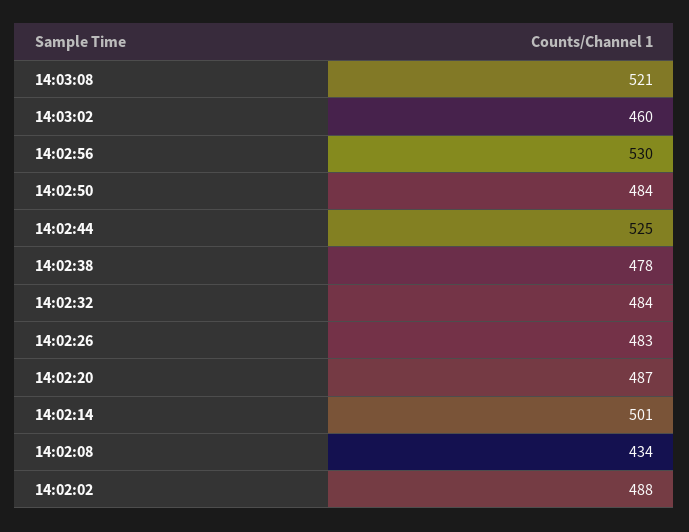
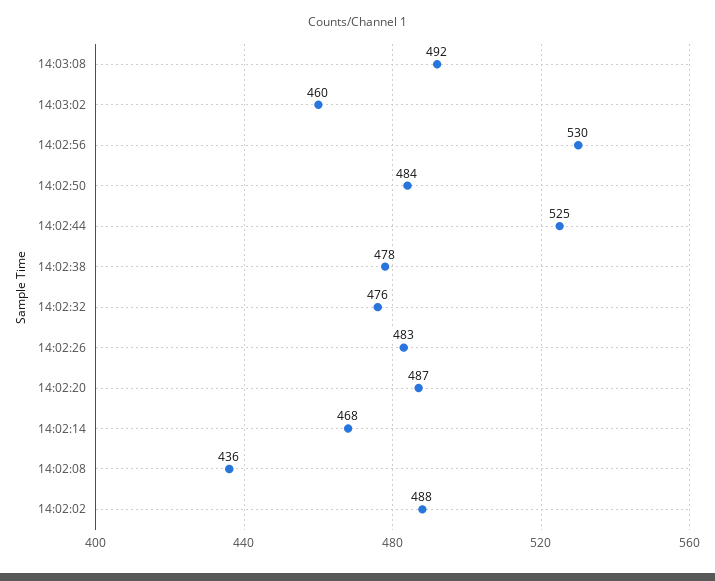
  {
-   "14:03:08": 521,
+   "14:03:08": 492,
    "14:03:02": 460,
    "14:02:56": 530,
    "14:02:50": 484,
    "14:02:44": 525,
    "14:02:38": 478,
-   "14:02:32": 484,
+   "14:02:32": 476,
    "14:02:26": 483,
    "14:02:20": 487,
-   "14:02:14": 501,
+   "14:02:14": 468,
-   "14:02:08": 434,
+   "14:02:08": 436,
    "14:02:02": 488
  }

